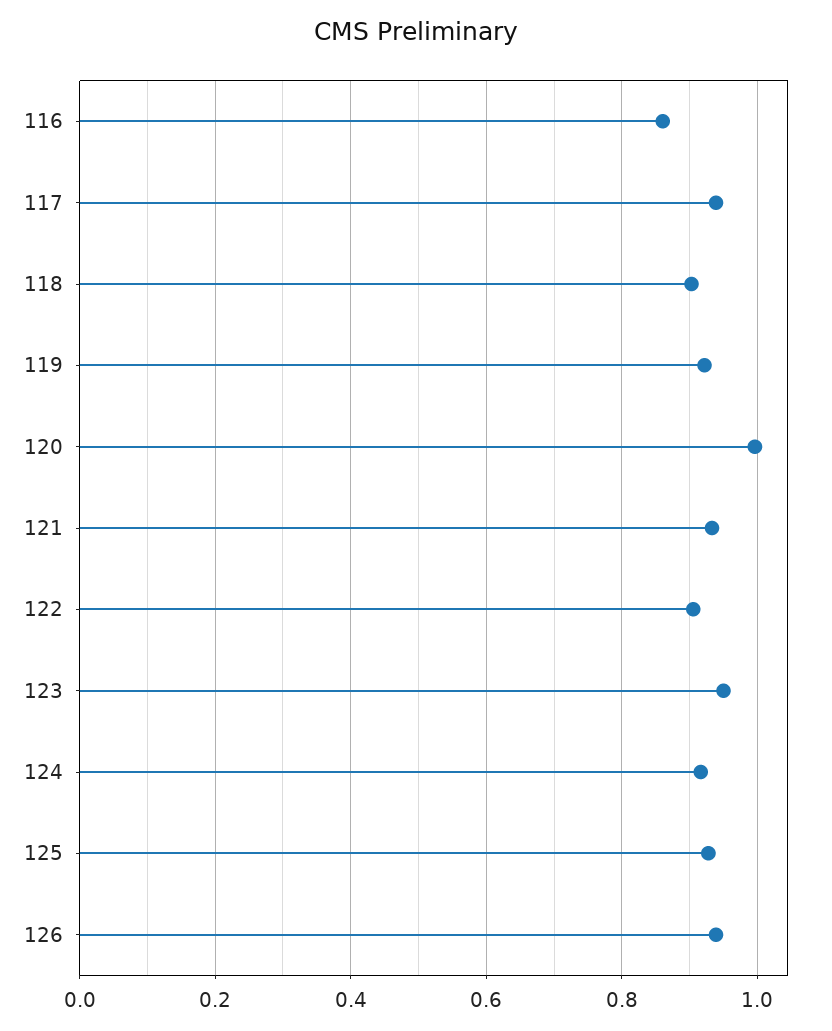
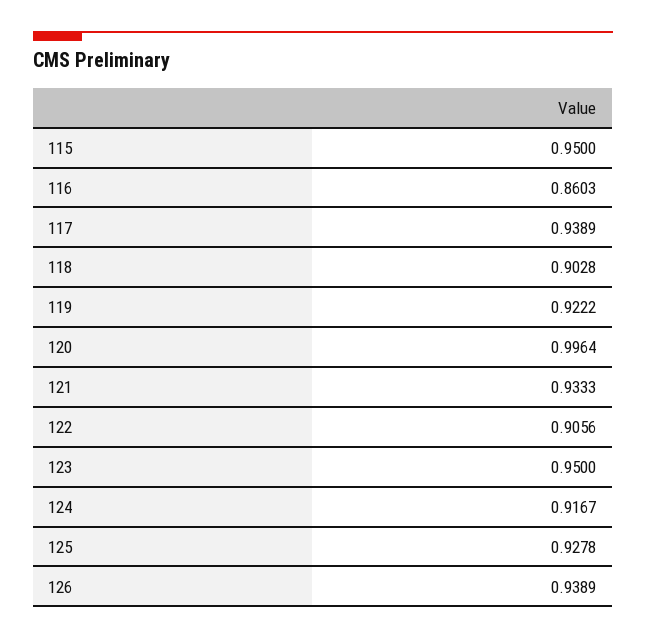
  {
    "116": 0.8603,
    "117": 0.9389,
    "118": 0.9028,
    "119": 0.9222,
    "120": 0.9964,
    "121": 0.9333,
    "122": 0.9056,
    "123": 0.95,
    "124": 0.9167,
    "125": 0.9278,
-   "126": 0.9389
+   "126": 0.9389,
+   "115": 0.95
  }

